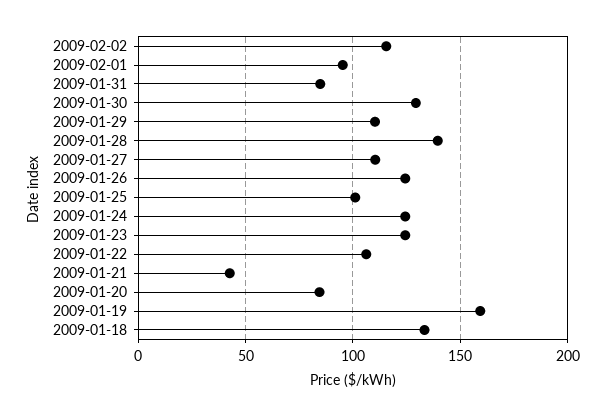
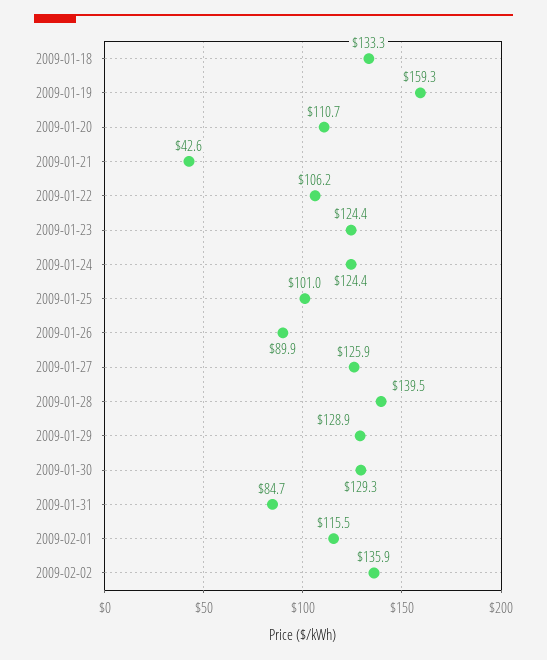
  {
-   "2009-02-02": 115,
+   "2009-02-02": 135.9,
-   "2009-02-01": 95,
+   "2009-02-01": 115.5,
    "2009-01-31": 84.7,
    "2009-01-30": 129.3,
-   "2009-01-29": 110,
+   "2009-01-29": 128.9,
    "2009-01-28": 139.5,
-   "2009-01-27": 110,
+   "2009-01-27": 125.9,
-   "2009-01-26": 125,
+   "2009-01-26": 89.9,
    "2009-01-25": 101,
    "2009-01-24": 124.4,
    "2009-01-23": 124.4,
    "2009-01-22": 106.2,
    "2009-01-21": 42.6,
-   "2009-01-20": 85,
+   "2009-01-20": 110.7,
    "2009-01-19": 159.3,
    "2009-01-18": 133.3
  }

